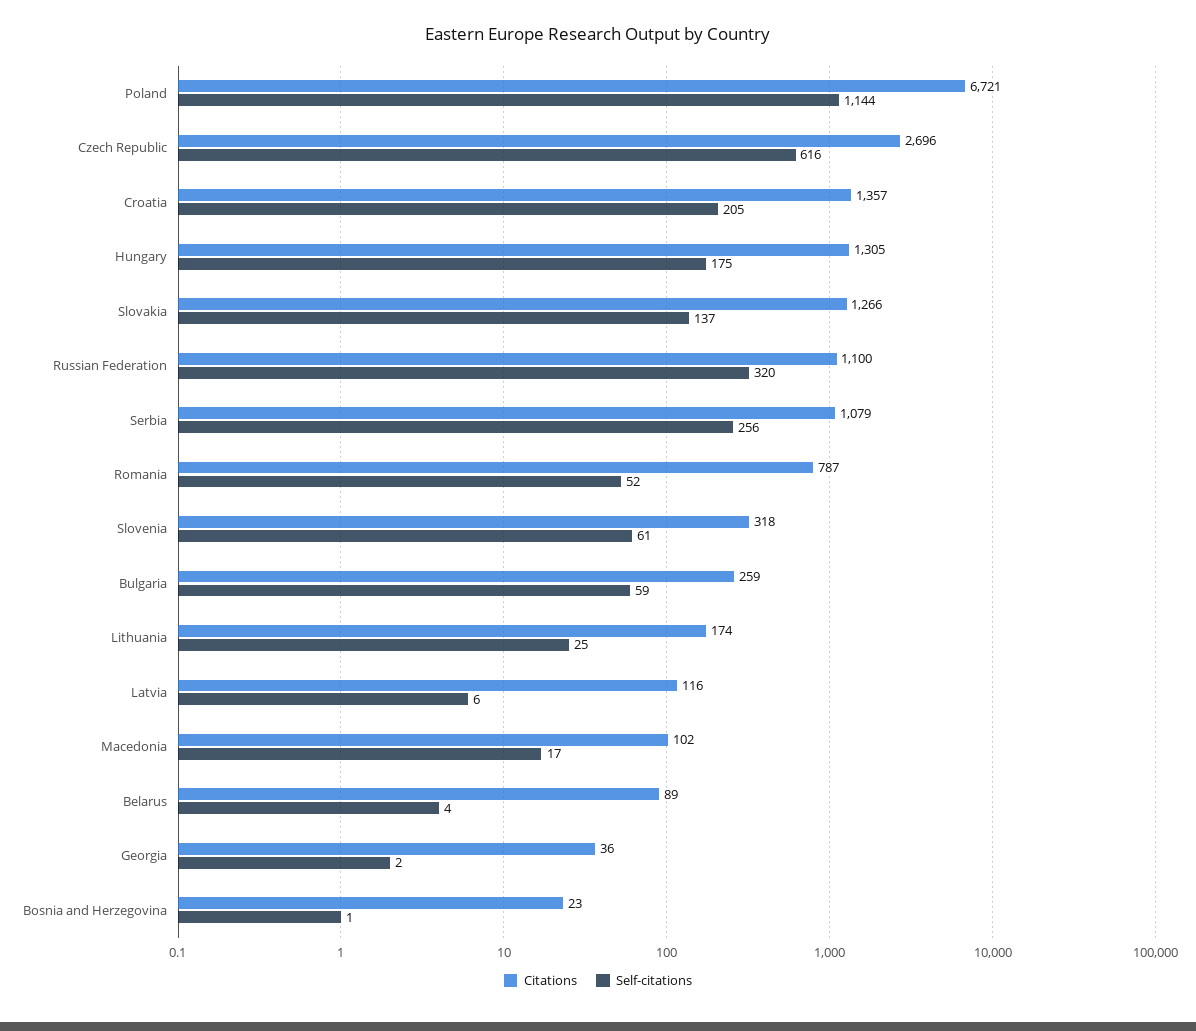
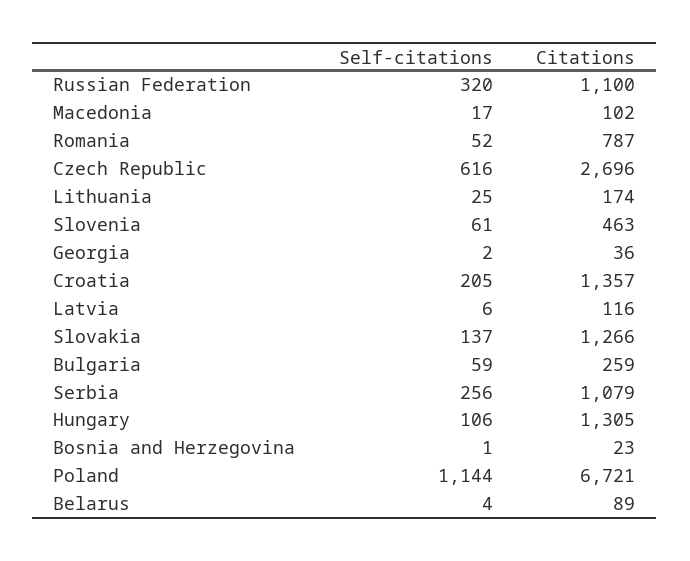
  {
    "Citations": {
      "Poland": 6721,
      "Czech Republic": 2696,
      "Croatia": 1357,
      "Hungary": 1305,
      "Slovakia": 1266,
      "Russian Federation": 1100,
      "Serbia": 1079,
      "Romania": 787,
-     "Slovenia": 318,
+     "Slovenia": 463,
      "Bulgaria": 259,
      "Lithuania": 174,
      "Latvia": 116,
      "Macedonia": 102,
      "Belarus": 89,
      "Georgia": 36,
      "Bosnia and Herzegovina": 23
    },
    "Self-citations": {
      "Poland": 1144,
      "Czech Republic": 616,
      "Croatia": 205,
-     "Hungary": 175,
+     "Hungary": 106,
      "Slovakia": 137,
      "Russian Federation": 320,
      "Serbia": 256,
      "Romania": 52,
      "Slovenia": 61,
      "Bulgaria": 59,
      "Lithuania": 25,
      "Latvia": 6,
      "Macedonia": 17,
      "Belarus": 4,
      "Georgia": 2,
      "Bosnia and Herzegovina": 1
    }
  }

